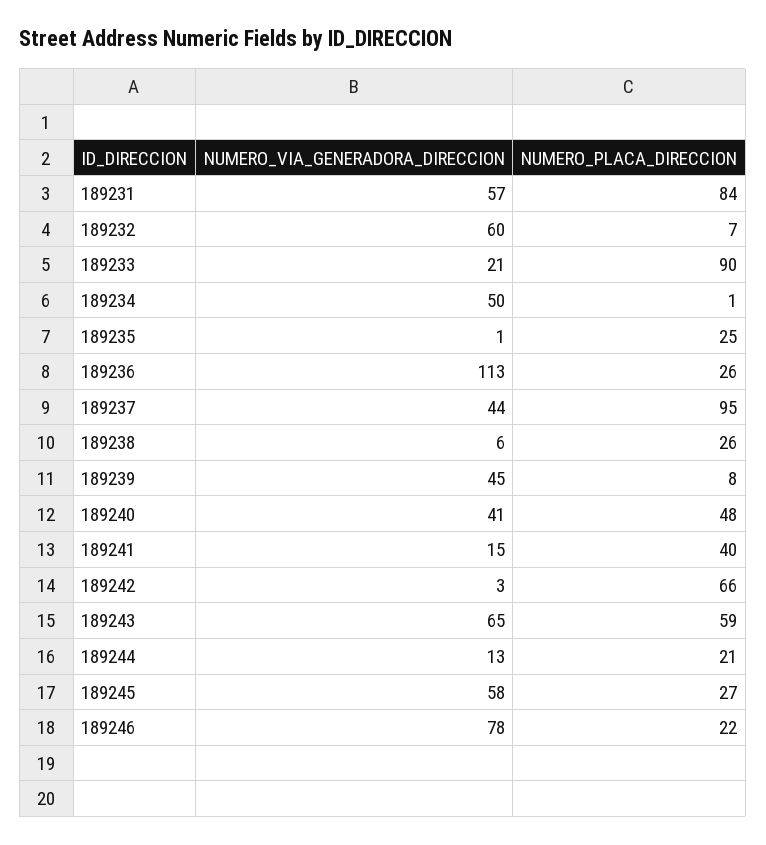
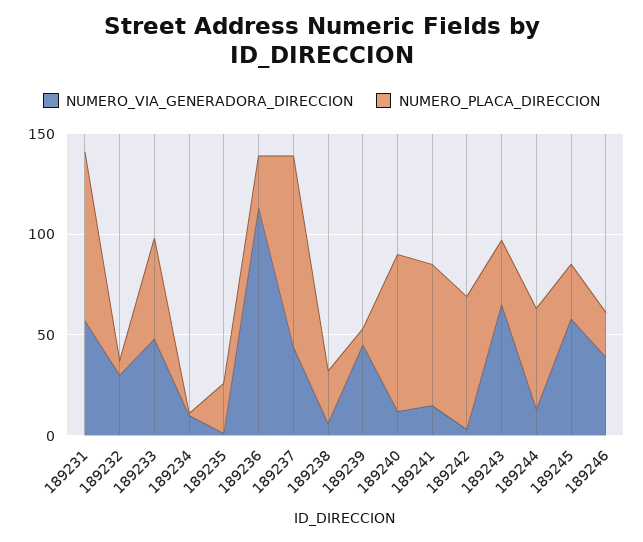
  {
    "NUMERO_VIA_GENERADORA_DIRECCION": {
      "189231": 57,
-     "189232": 60,
+     "189232": 30,
-     "189233": 21,
+     "189233": 50,
-     "189234": 50,
+     "189234": 10,
      "189235": 1,
      "189236": 113,
      "189237": 44,
      "189238": 6,
      "189239": 45,
-     "189240": 41,
+     "189240": 10,
      "189241": 15,
      "189242": 3,
      "189243": 65,
      "189244": 13,
      "189245": 58,
-     "189246": 78
+     "189246": 40
    },
    "NUMERO_PLACA_DIRECCION": {
      "189231": 84,
      "189232": 7,
-     "189233": 90,
+     "189233": 50,
      "189234": 1,
      "189235": 25,
      "189236": 26,
      "189237": 95,
      "189238": 26,
      "189239": 8,
-     "189240": 48,
+     "189240": 80,
-     "189241": 40,
+     "189241": 70,
      "189242": 66,
-     "189243": 59,
+     "189243": 30,
-     "189244": 21,
+     "189244": 50,
      "189245": 27,
      "189246": 22
    }
  }

